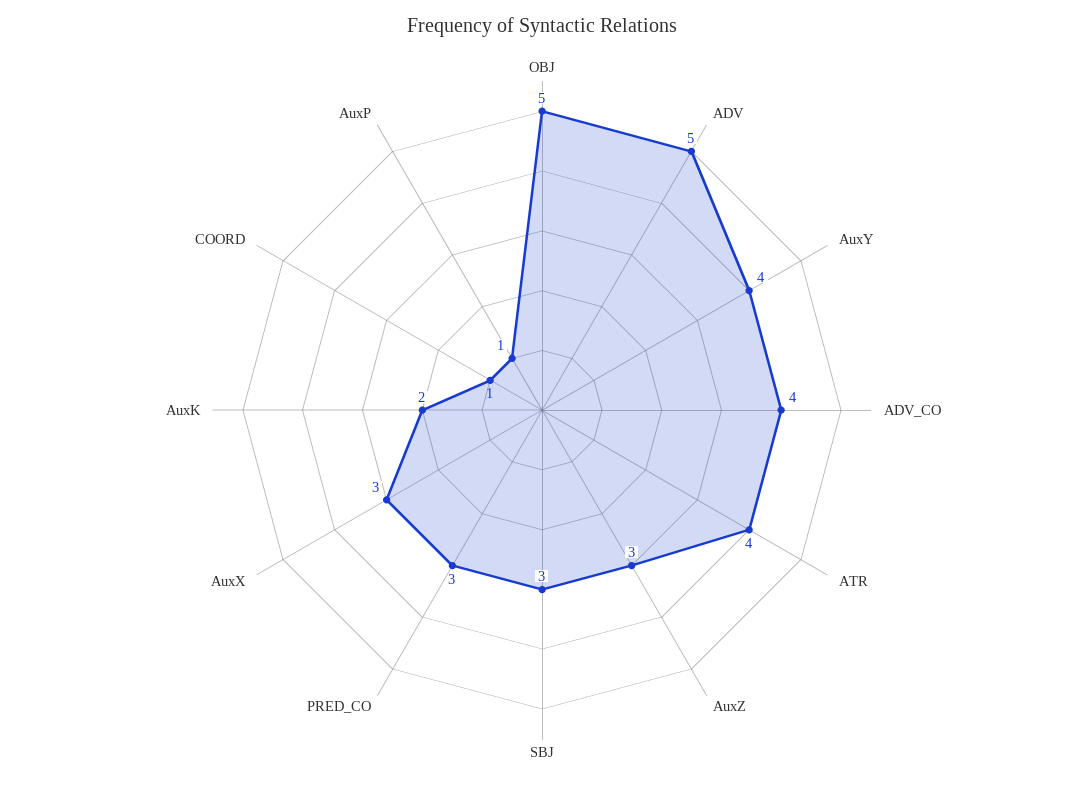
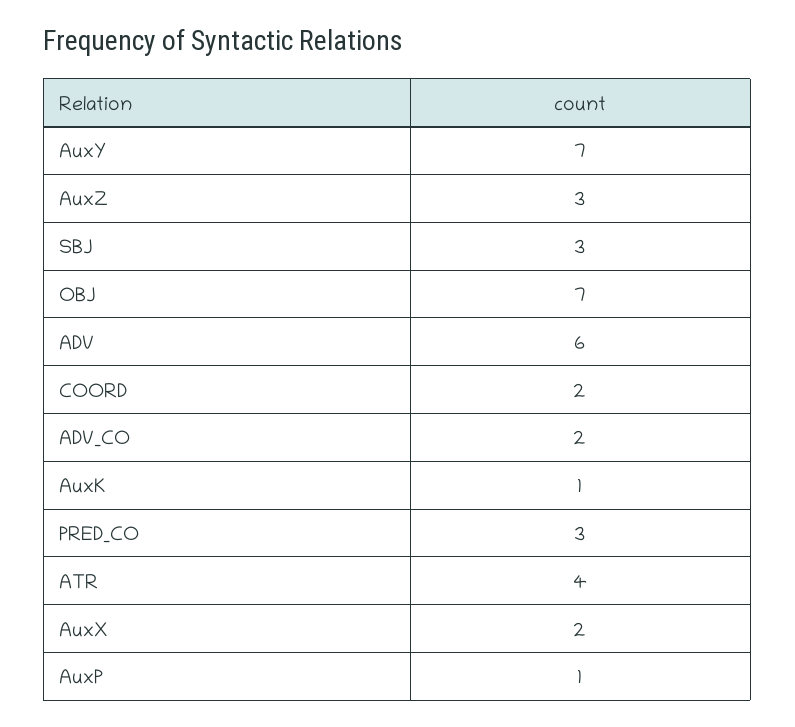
  {
-   "OBJ": 5,
+   "OBJ": 7,
-   "ADV": 5,
+   "ADV": 6,
-   "AuxY": 4,
+   "AuxY": 7,
-   "ADV_CO": 4,
+   "ADV_CO": 2,
    "ATR": 4,
    "AuxZ": 3,
    "SBJ": 3,
    "PRED_CO": 3,
-   "AuxX": 3,
+   "AuxX": 2,
-   "AuxK": 2,
+   "AuxK": 1,
-   "COORD": 1,
+   "COORD": 2,
    "AuxP": 1
  }

